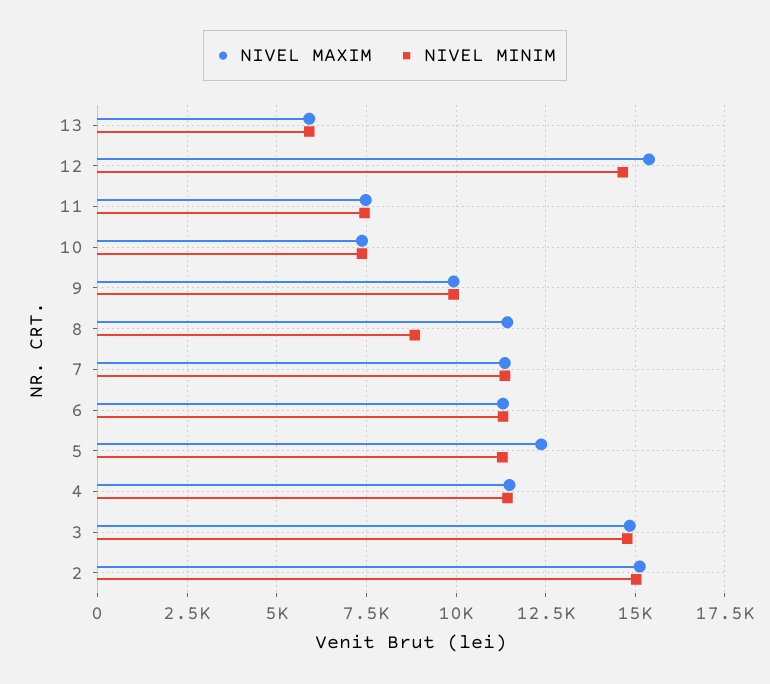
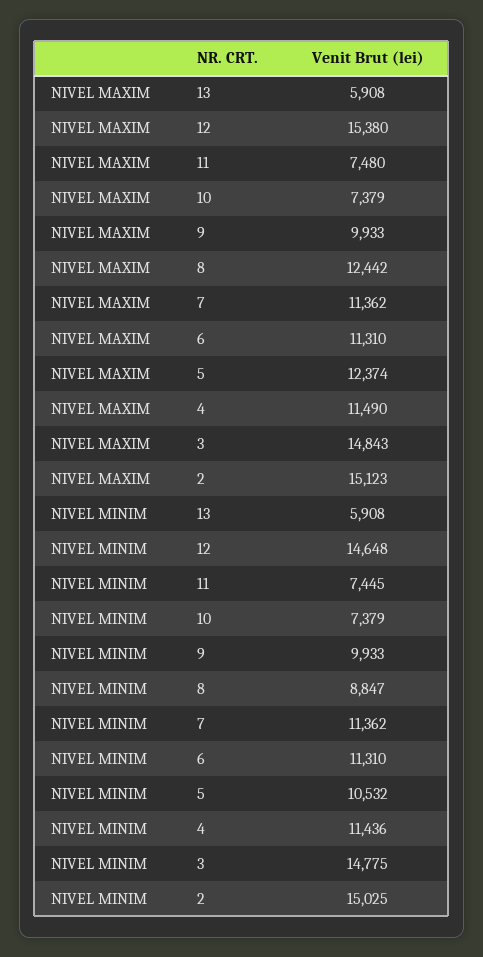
  {
    "NIVEL MAXIM": {
      "13": 5908,
      "12": 15380,
      "11": 7480,
      "10": 7379,
      "9": 9933,
-     "8": 11500,
+     "8": 12442,
      "7": 11362,
      "6": 11310,
      "5": 12374,
      "4": 11490,
      "3": 14843,
      "2": 15123
    },
    "NIVEL MINIM": {
      "13": 5908,
      "12": 14648,
      "11": 7445,
      "10": 7379,
      "9": 9933,
      "8": 8847,
      "7": 11362,
      "6": 11310,
-     "5": 11250,
+     "5": 10532,
      "4": 11436,
      "3": 14775,
      "2": 15025
    }
  }

